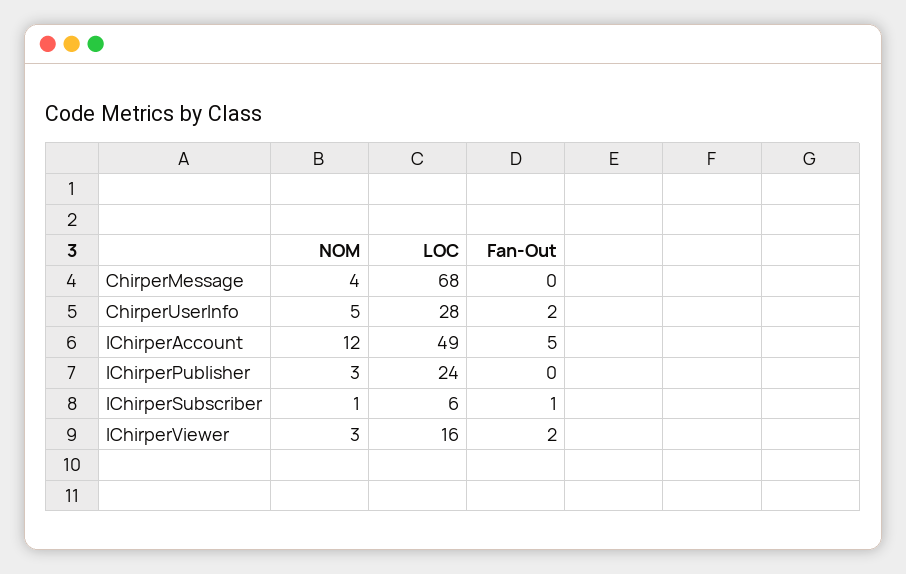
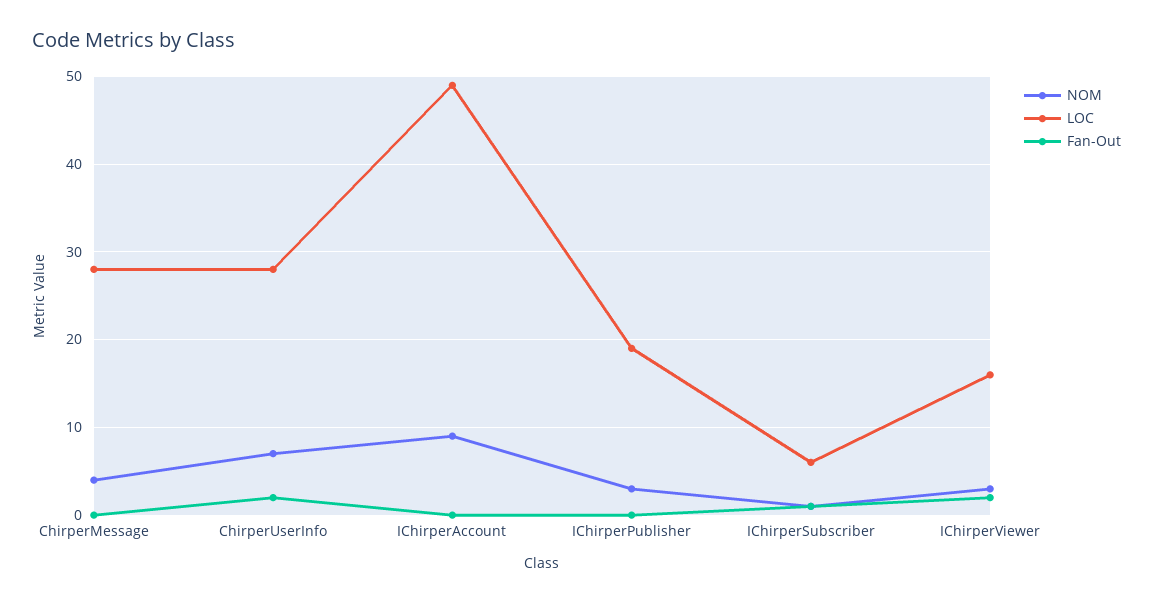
  {
    "NOM": {
      "ChirperMessage": 4,
-     "ChirperUserInfo": 5,
+     "ChirperUserInfo": 7,
-     "IChirperAccount": 12,
+     "IChirperAccount": 9,
      "IChirperPublisher": 3,
      "IChirperSubscriber": 1,
      "IChirperViewer": 3
    },
    "LOC": {
-     "ChirperMessage": 68,
+     "ChirperMessage": 28,
      "ChirperUserInfo": 28,
      "IChirperAccount": 49,
-     "IChirperPublisher": 24,
+     "IChirperPublisher": 19,
      "IChirperSubscriber": 6,
      "IChirperViewer": 16
    },
    "Fan-Out": {
      "ChirperMessage": 0,
      "ChirperUserInfo": 2,
-     "IChirperAccount": 5,
+     "IChirperAccount": 0,
      "IChirperPublisher": 0,
      "IChirperSubscriber": 1,
      "IChirperViewer": 2
    }
  }

